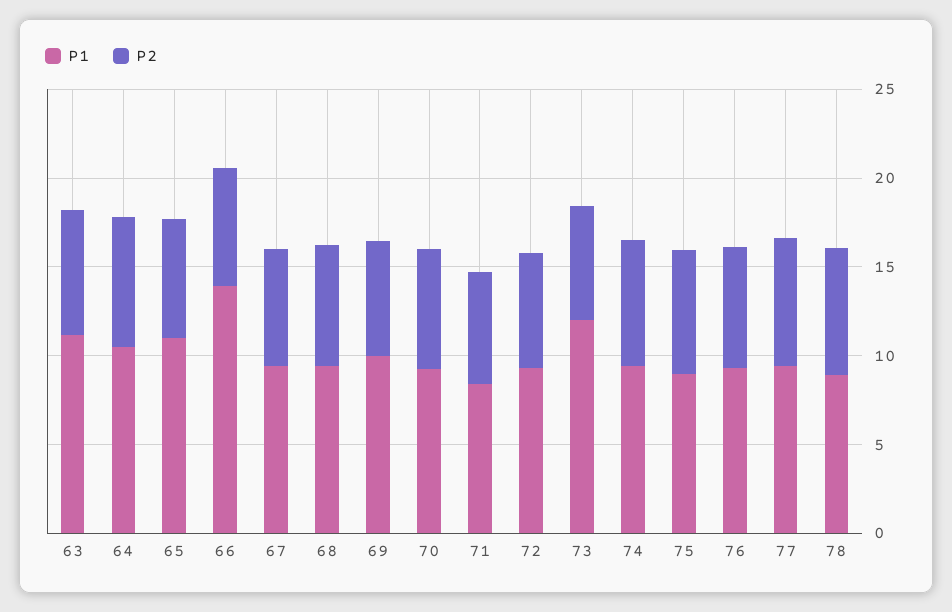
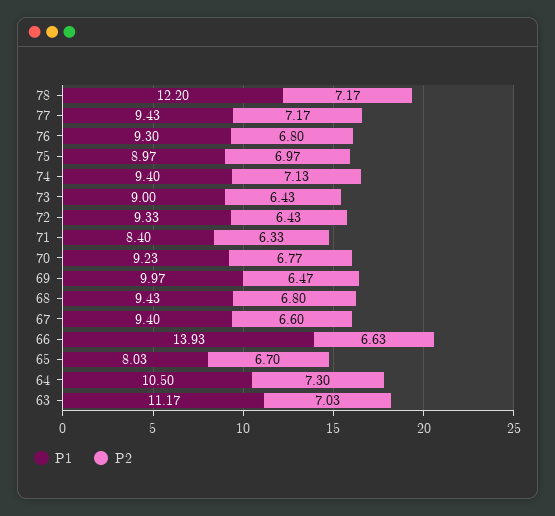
  {
    "P1": {
      "63": 11.17,
      "64": 10.5,
-     "65": 11,
+     "65": 8.03,
      "66": 13.93,
      "67": 9.4,
      "68": 9.43,
      "69": 9.97,
      "70": 9.23,
      "71": 8.4,
      "72": 9.33,
-     "73": 12,
+     "73": 9,
      "74": 9.4,
      "75": 8.97,
      "76": 9.3,
      "77": 9.43,
-     "78": 9
+     "78": 12.2
    },
    "P2": {
      "63": 7.03,
      "64": 7.3,
      "65": 6.7,
      "66": 6.63,
      "67": 6.6,
      "68": 6.8,
      "69": 6.47,
      "70": 6.77,
      "71": 6.33,
      "72": 6.43,
      "73": 6.43,
      "74": 7.13,
      "75": 6.97,
      "76": 6.8,
      "77": 7.17,
      "78": 7.17
    }
  }

